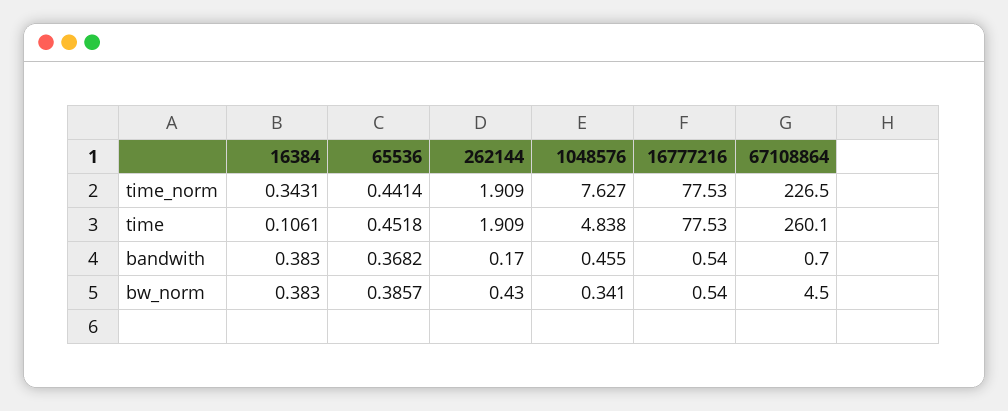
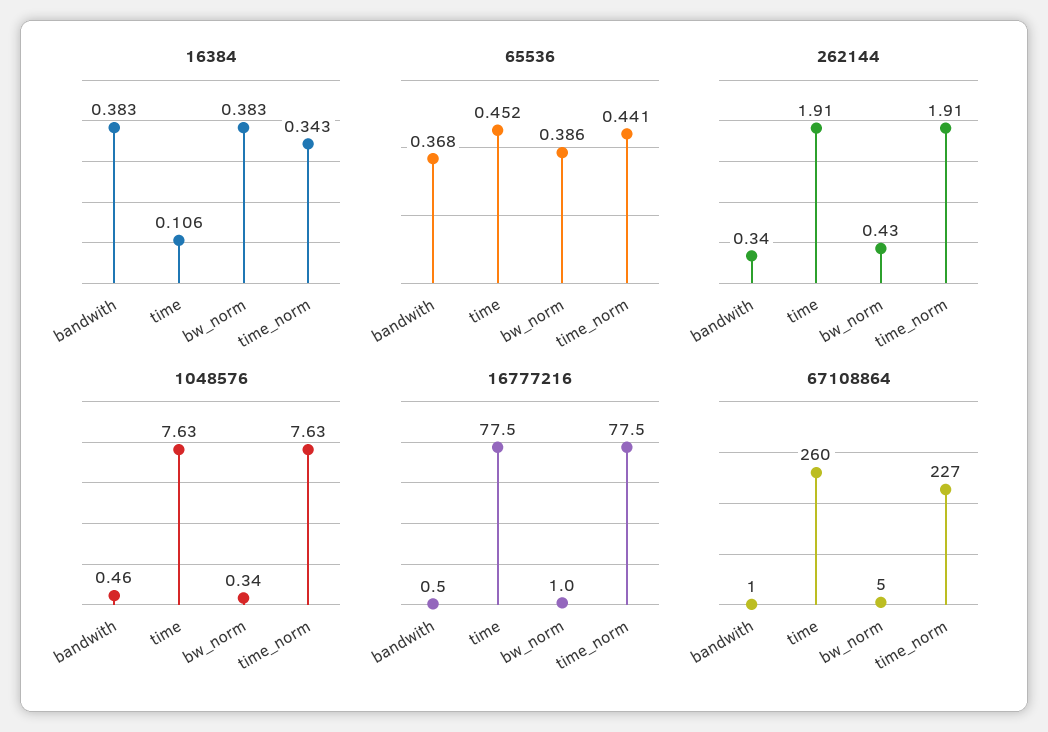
  {
    "16384": {
      "time_norm": 0.3431,
      "time": 0.1061,
      "bandwith": 0.383,
      "bw_norm": 0.383
    },
    "65536": {
      "time_norm": 0.4414,
      "time": 0.4518,
      "bandwith": 0.3682,
      "bw_norm": 0.3857
    },
    "262144": {
      "time_norm": 1.909,
      "time": 1.909,
-     "bandwith": 0.17,
+     "bandwith": 0.34,
      "bw_norm": 0.43
    },
    "1048576": {
      "time_norm": 7.627,
-     "time": 4.838,
+     "time": 7.63,
      "bandwith": 0.455,
      "bw_norm": 0.341
    },
    "16777216": {
      "time_norm": 77.53,
      "time": 77.53,
      "bandwith": 0.54,
-     "bw_norm": 0.54
+     "bw_norm": 1
    },
    "67108864": {
      "time_norm": 226.5,
      "time": 260.1,
      "bandwith": 0.7,
      "bw_norm": 4.5
    }
  }

